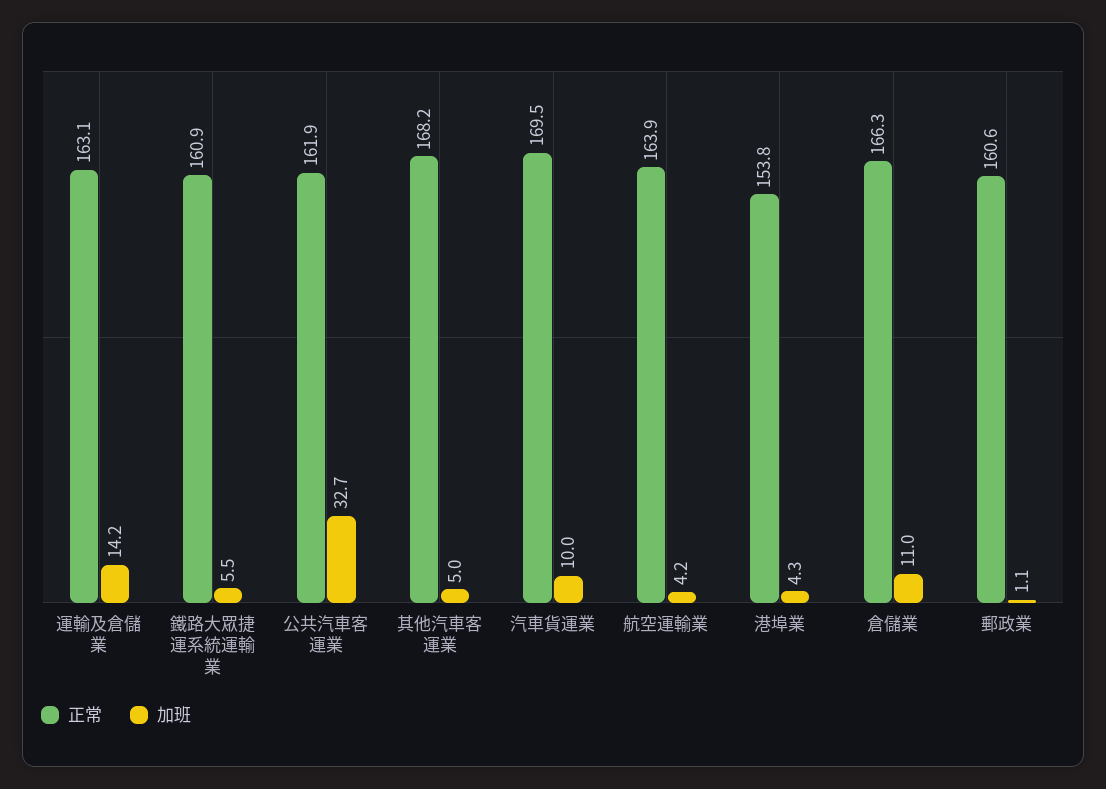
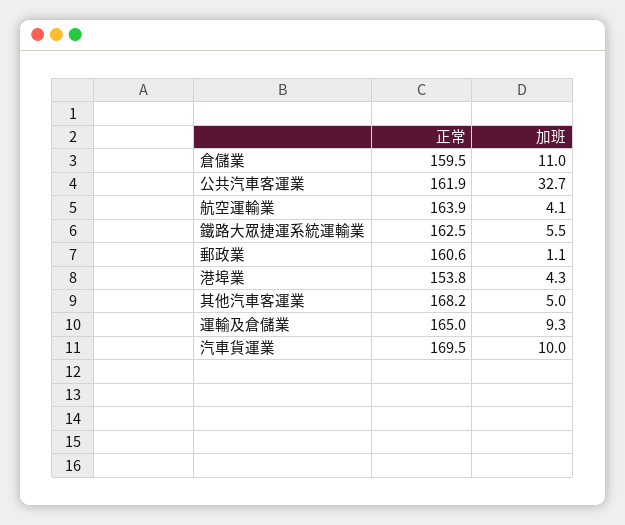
  {
    "正常": {
-     "運輸及倉儲業": 163.1,
+     "運輸及倉儲業": 165,
-     "鐵路大眾捷運系統運輸業": 160.9,
+     "鐵路大眾捷運系統運輸業": 162.5,
      "公共汽車客運業": 161.9,
      "其他汽車客運業": 168.2,
      "汽車貨運業": 169.5,
      "航空運輸業": 163.9,
      "港埠業": 153.8,
-     "倉儲業": 166.3,
+     "倉儲業": 159.5,
      "郵政業": 160.6
    },
    "加班": {
-     "運輸及倉儲業": 14.2,
+     "運輸及倉儲業": 9.3,
      "鐵路大眾捷運系統運輸業": 5.5,
      "公共汽車客運業": 32.7,
      "其他汽車客運業": 5,
      "汽車貨運業": 10,
-     "航空運輸業": 4.2,
+     "航空運輸業": 4.1,
      "港埠業": 4.3,
      "倉儲業": 11,
      "郵政業": 1.1
    }
  }

